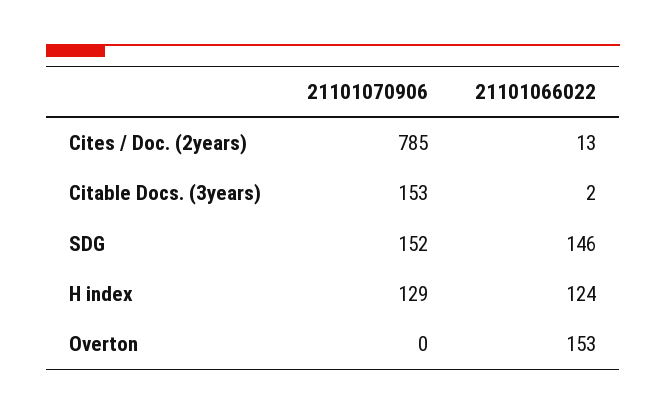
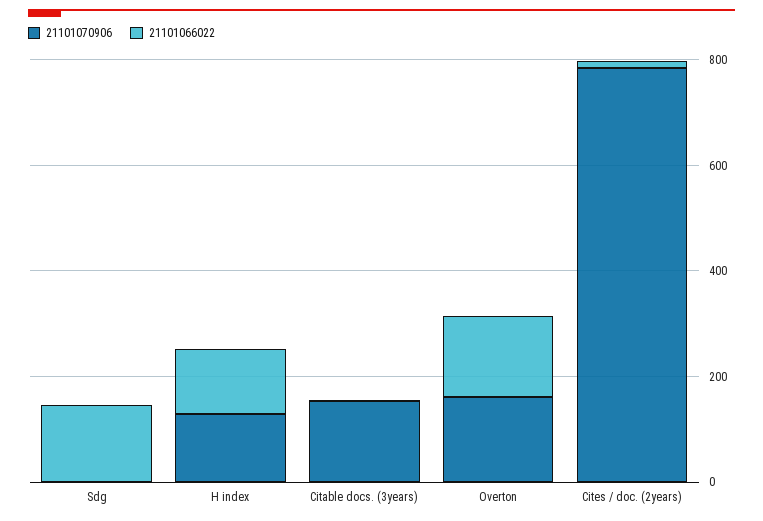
  {
    "21101070906": {
      "Cites / Doc. (2years)": 785,
      "Citable Docs. (3years)": 153,
-     "SDG": 152,
+     "SDG": 0,
      "H index": 129,
-     "Overton": 0
+     "Overton": 150
    },
    "21101066022": {
      "Cites / Doc. (2years)": 13,
      "Citable Docs. (3years)": 2,
      "SDG": 146,
      "H index": 124,
      "Overton": 153
    }
  }

